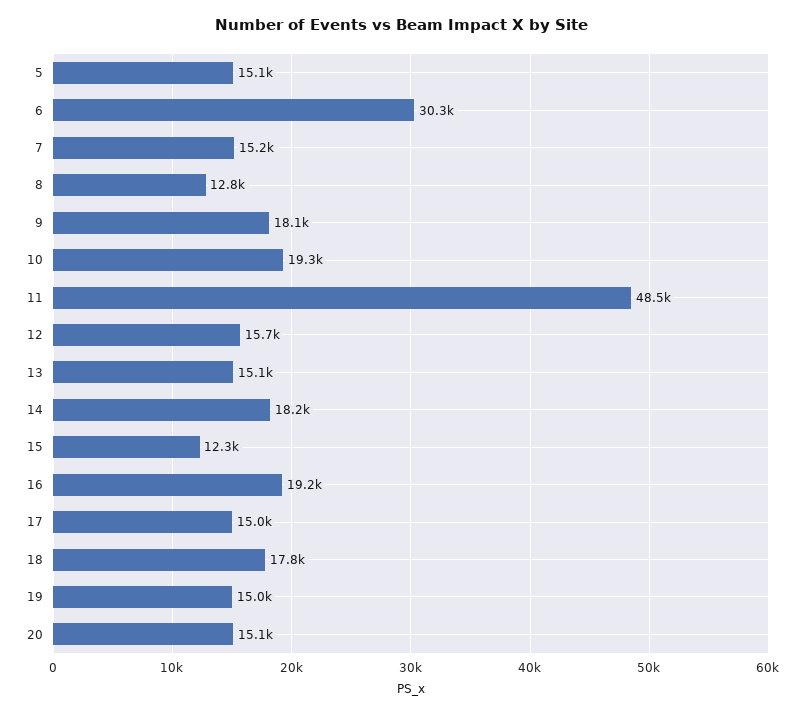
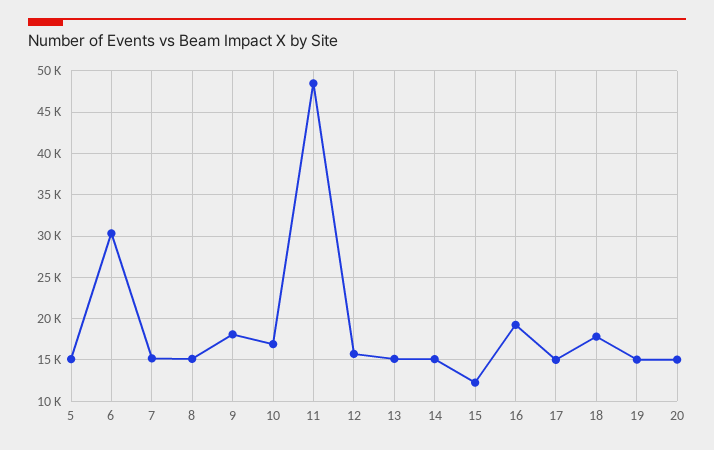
  {
    "5": 15100,
    "6": 30300,
    "7": 15200,
-   "8": 12800,
+   "8": 15000,
    "9": 18100,
-   "10": 19300,
+   "10": 17000,
    "11": 48500,
    "12": 15700,
    "13": 15100,
-   "14": 18200,
+   "14": 15000,
    "15": 12300,
    "16": 19200,
    "17": 15000,
    "18": 17800,
    "19": 15000,
    "20": 15100
  }

